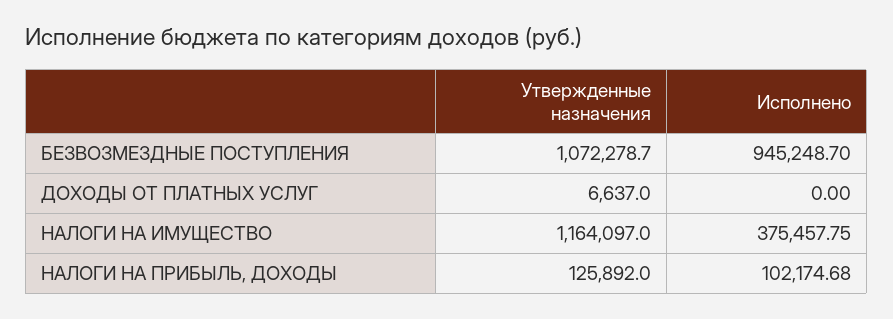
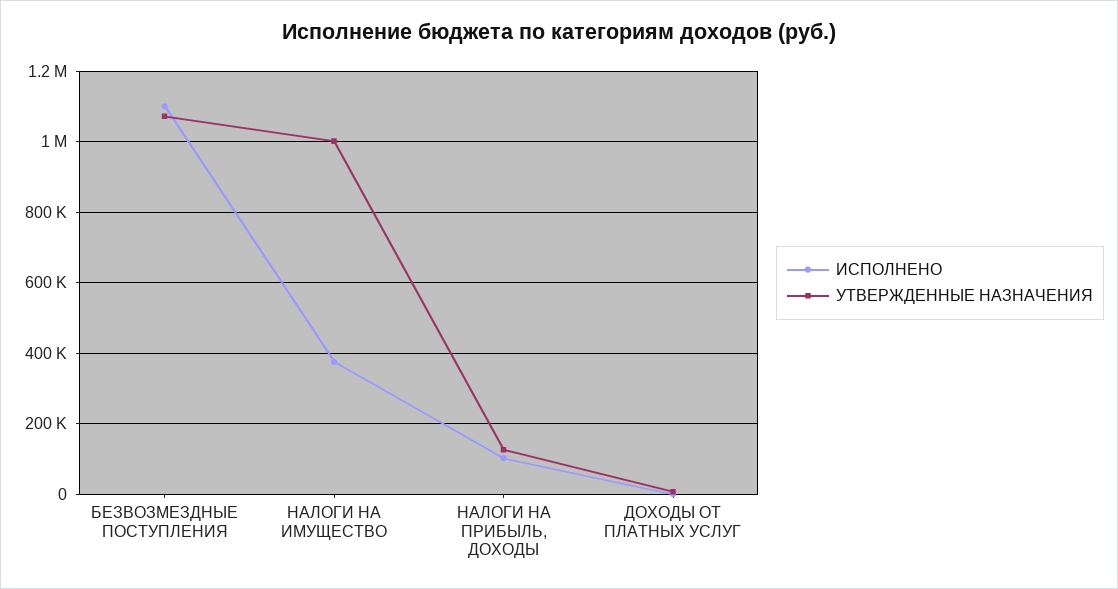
  {
    "Утвержденные назначения": {
      "БЕЗВОЗМЕЗДНЫЕ ПОСТУПЛЕНИЯ": 1072278.7,
      "ДОХОДЫ ОТ ПЛАТНЫХ УСЛУГ": 6637,
-     "НАЛОГИ НА ИМУЩЕСТВО": 1164097,
+     "НАЛОГИ НА ИМУЩЕСТВО": 1000000,
      "НАЛОГИ НА ПРИБЫЛЬ, ДОХОДЫ": 125892
    },
    "Исполнено": {
-     "БЕЗВОЗМЕЗДНЫЕ ПОСТУПЛЕНИЯ": 945248.7,
+     "БЕЗВОЗМЕЗДНЫЕ ПОСТУПЛЕНИЯ": 1100000,
      "ДОХОДЫ ОТ ПЛАТНЫХ УСЛУГ": 0,
      "НАЛОГИ НА ИМУЩЕСТВО": 375457.75,
      "НАЛОГИ НА ПРИБЫЛЬ, ДОХОДЫ": 102174.68
    }
  }

